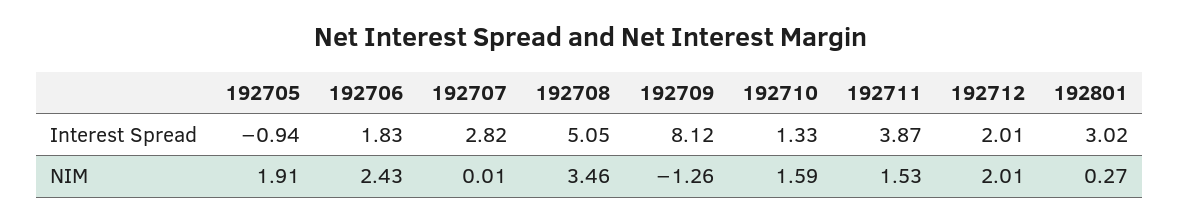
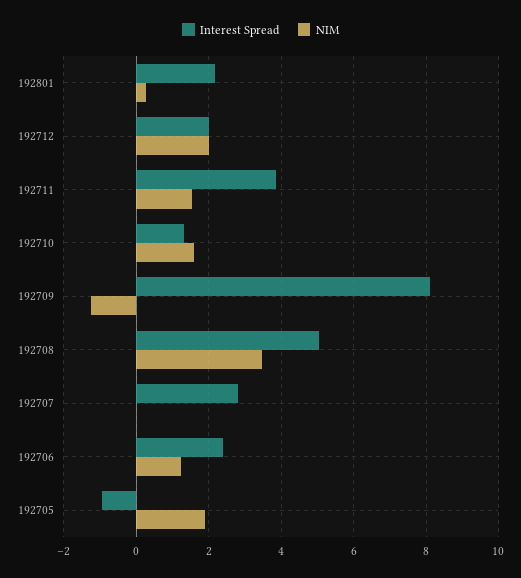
  {
    "Interest Spread": {
      "192705": -0.94,
-     "192706": 1.83,
+     "192706": 2.4,
      "192707": 2.82,
      "192708": 5.05,
      "192709": 8.12,
      "192710": 1.33,
      "192711": 3.87,
      "192712": 2.01,
-     "192801": 3.02
+     "192801": 2.2
    },
    "NIM": {
      "192705": 1.91,
-     "192706": 2.43,
+     "192706": 1.2,
      "192707": 0.01,
      "192708": 3.46,
      "192709": -1.26,
      "192710": 1.59,
      "192711": 1.53,
      "192712": 2.01,
      "192801": 0.27
    }
  }

